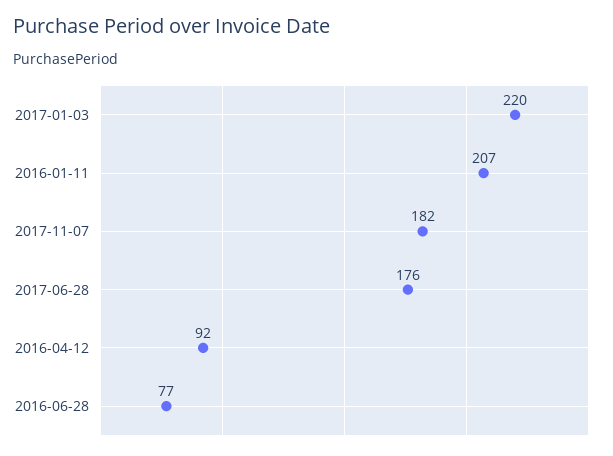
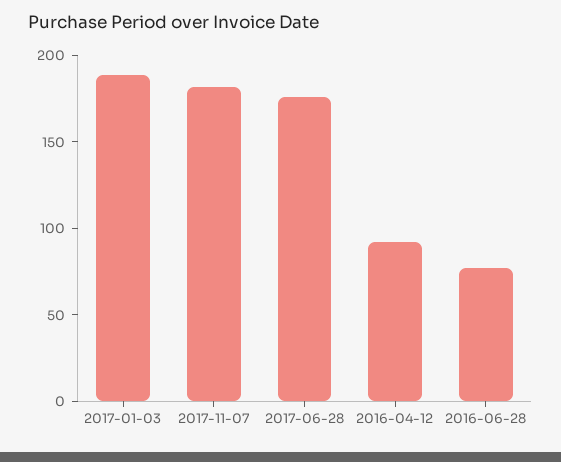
  {
-   "2017-01-03": 220,
+   "2017-01-03": 190,
-   "2016-01-11": 207,
    "2017-11-07": 182,
    "2017-06-28": 176,
    "2016-04-12": 92,
    "2016-06-28": 77
  }

